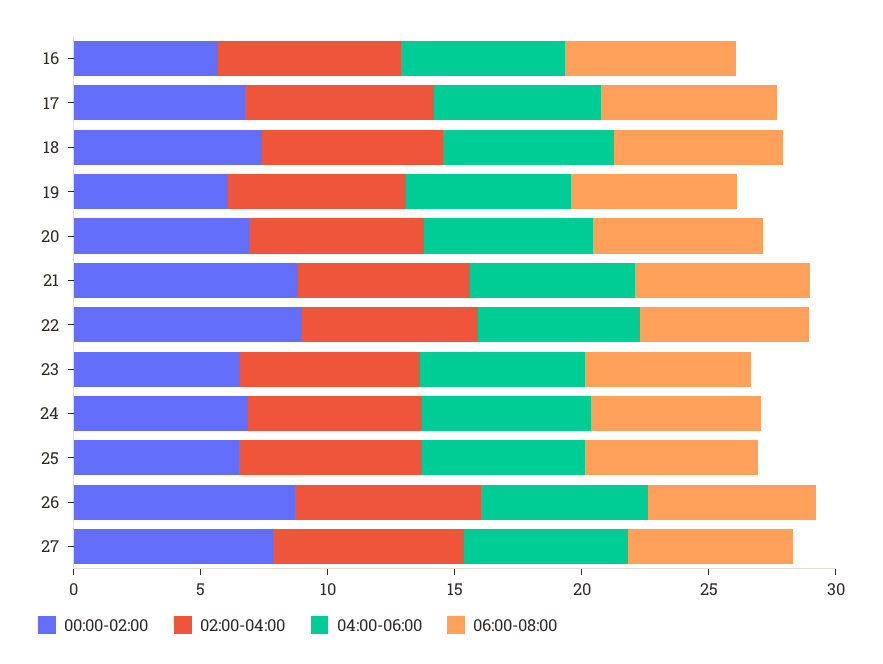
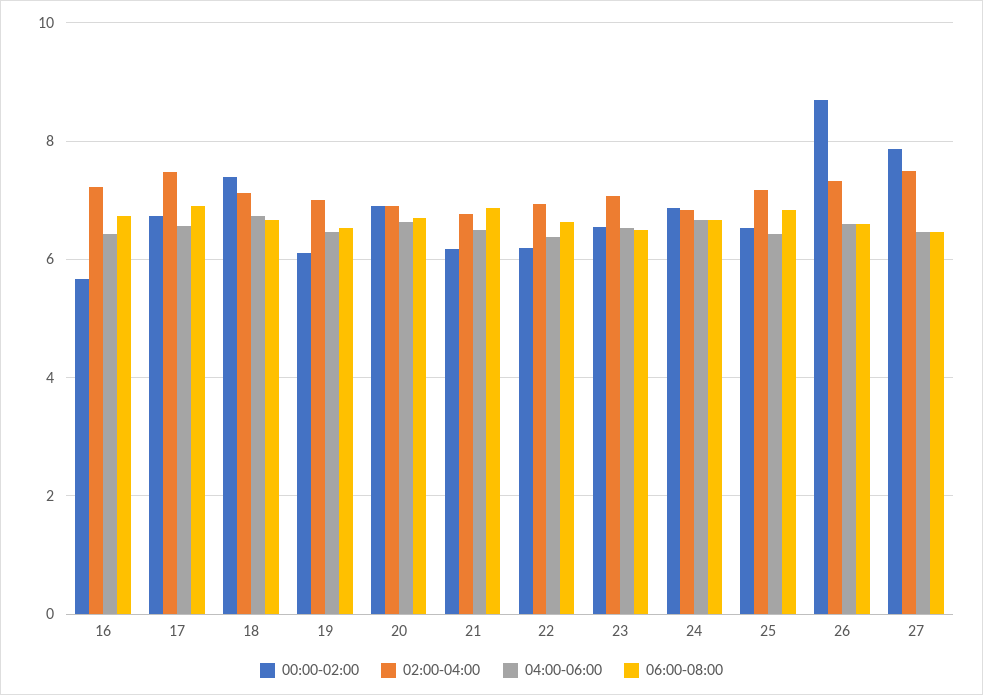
  {
    "00:00-02:00": {
      "16": 5.6,
      "17": 6.8,
      "18": 7.4,
      "19": 6.2,
      "20": 7,
-     "21": 9,
+     "21": 6.2,
-     "22": 9,
+     "22": 6.2,
      "23": 6.6,
      "24": 6.8,
      "25": 6.6,
      "26": 8.8,
      "27": 7.8
    },
    "02:00-04:00": {
      "16": 7.2,
      "17": 7.4,
      "18": 7.2,
      "19": 7,
      "20": 7,
      "21": 6.8,
      "22": 7,
      "23": 7,
      "24": 6.8,
      "25": 7.2,
      "26": 7.4,
      "27": 7.6
    },
    "04:00-06:00": {
      "16": 6.4,
      "17": 6.6,
      "18": 6.8,
      "19": 6.4,
      "20": 6.6,
      "21": 6.6,
      "22": 6.4,
      "23": 6.6,
      "24": 6.6,
      "25": 6.4,
      "26": 6.6,
      "27": 6.4
    },
    "06:00-08:00": {
      "16": 6.8,
      "17": 7,
      "18": 6.6,
      "19": 6.6,
      "20": 6.8,
      "21": 6.8,
      "22": 6.6,
      "23": 6.6,
      "24": 6.6,
      "25": 6.8,
      "26": 6.6,
      "27": 6.4
    }
  }

